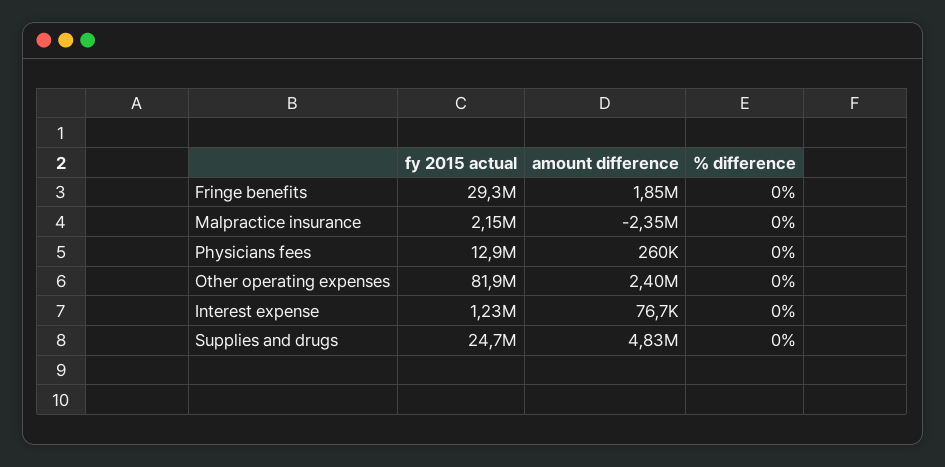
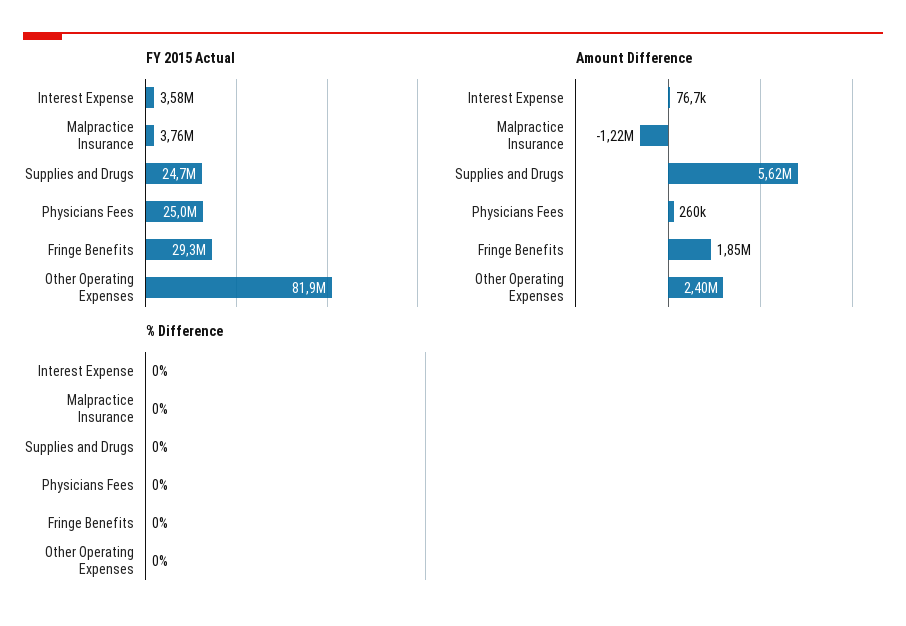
  {
    "fy 2015 actual": {
      "Fringe benefits": 29300000,
-     "Malpractice insurance": 2150000,
+     "Malpractice insurance": 3760000,
-     "Physicians fees": 12900000,
+     "Physicians fees": 25000000,
      "Other operating expenses": 81900000,
-     "Interest expense": 1230000,
+     "Interest expense": 3580000,
      "Supplies and drugs": 24700000
    },
    "amount difference": {
      "Fringe benefits": 1850000,
-     "Malpractice insurance": -2350000,
+     "Malpractice insurance": -1220000,
      "Physicians fees": 260000,
      "Other operating expenses": 2400000,
      "Interest expense": 76700,
-     "Supplies and drugs": 4830000
+     "Supplies and drugs": 5620000
    },
    "% difference": {
      "Fringe benefits": 0,
      "Malpractice insurance": 0,
      "Physicians fees": 0,
      "Other operating expenses": 0,
      "Interest expense": 0,
      "Supplies and drugs": 0
    }
  }

